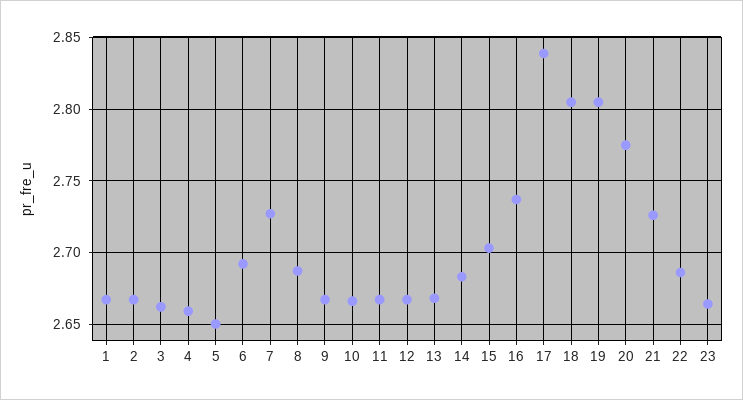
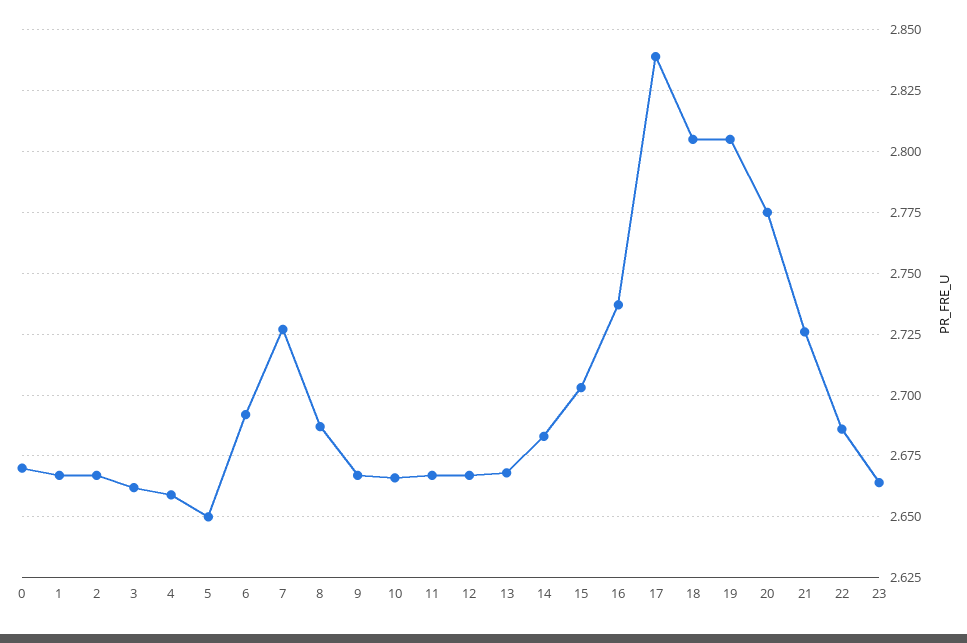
  {
    "1": 2.665,
    "2": 2.665,
    "3": 2.66,
    "4": 2.66,
    "5": 2.65,
    "6": 2.69,
    "7": 2.725,
    "8": 2.685,
    "9": 2.665,
    "10": 2.665,
    "11": 2.665,
    "12": 2.665,
    "13": 2.67,
    "14": 2.685,
    "15": 2.705,
    "16": 2.735,
    "17": 2.84,
    "18": 2.805,
    "19": 2.805,
    "20": 2.775,
    "21": 2.725,
    "22": 2.685,
-   "23": 2.665
+   "23": 2.665,
+   "0": 2.67
  }

